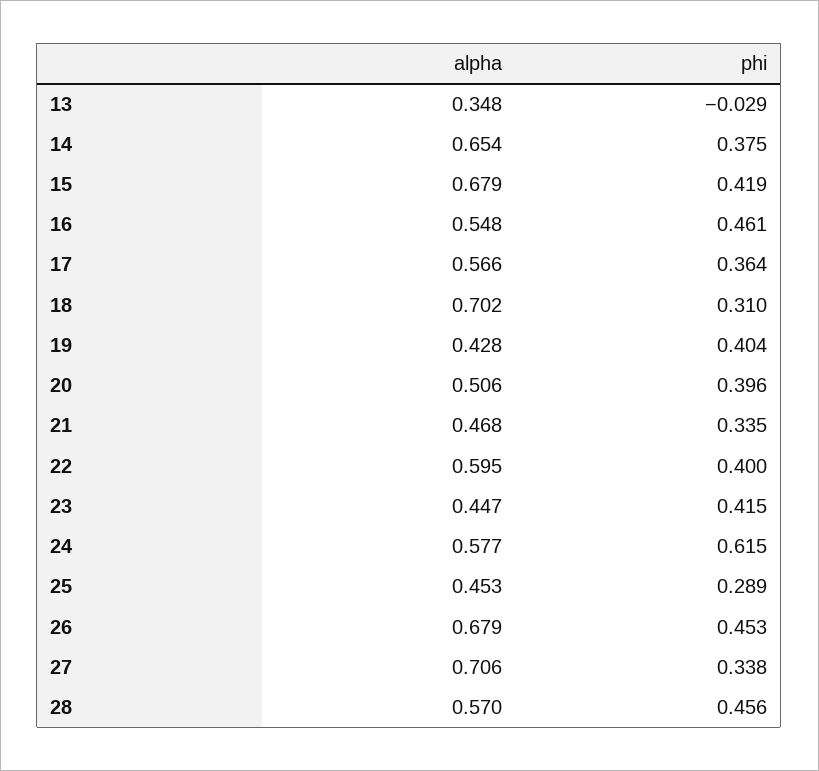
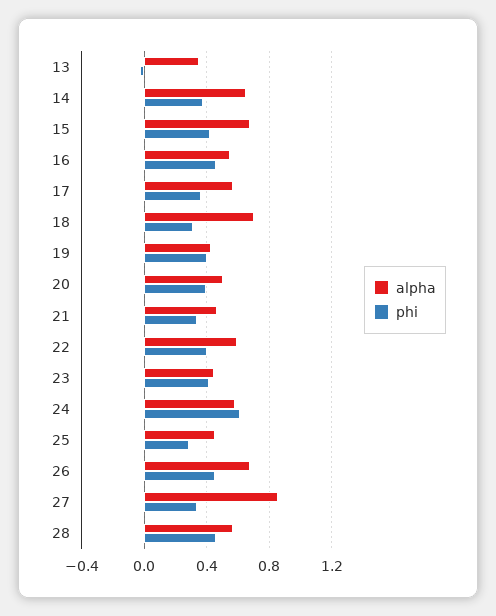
  {
    "alpha": {
      "13": 0.348,
      "14": 0.654,
      "15": 0.679,
      "16": 0.548,
      "17": 0.566,
      "18": 0.702,
      "19": 0.428,
      "20": 0.506,
      "21": 0.468,
      "22": 0.595,
      "23": 0.447,
      "24": 0.577,
      "25": 0.453,
      "26": 0.679,
-     "27": 0.706,
+     "27": 0.85,
      "28": 0.57
    },
    "phi": {
      "13": -0.029,
      "14": 0.375,
      "15": 0.419,
      "16": 0.461,
      "17": 0.364,
      "18": 0.31,
      "19": 0.404,
      "20": 0.396,
      "21": 0.335,
      "22": 0.4,
      "23": 0.415,
      "24": 0.615,
      "25": 0.289,
      "26": 0.453,
      "27": 0.338,
      "28": 0.456
    }
  }

